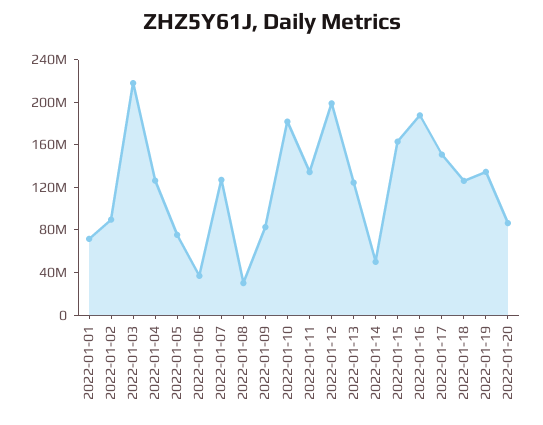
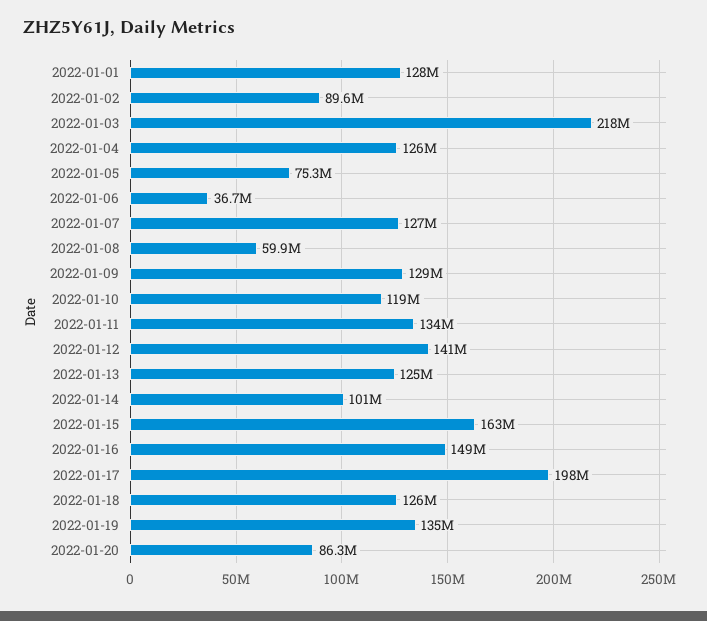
  {
-   "2022-01-01": 70000000,
+   "2022-01-01": 128000000,
    "2022-01-02": 89600000,
    "2022-01-03": 218000000,
    "2022-01-04": 126000000,
    "2022-01-05": 75300000,
    "2022-01-06": 36700000,
    "2022-01-07": 127000000,
-   "2022-01-08": 30000000,
+   "2022-01-08": 59900000,
-   "2022-01-09": 80000000,
+   "2022-01-09": 129000000,
-   "2022-01-10": 180000000,
+   "2022-01-10": 119000000,
    "2022-01-11": 134000000,
-   "2022-01-12": 200000000,
+   "2022-01-12": 141000000,
    "2022-01-13": 125000000,
-   "2022-01-14": 50000000,
+   "2022-01-14": 101000000,
    "2022-01-15": 163000000,
-   "2022-01-16": 190000000,
+   "2022-01-16": 149000000,
-   "2022-01-17": 150000000,
+   "2022-01-17": 198000000,
    "2022-01-18": 126000000,
    "2022-01-19": 135000000,
    "2022-01-20": 86300000
  }

